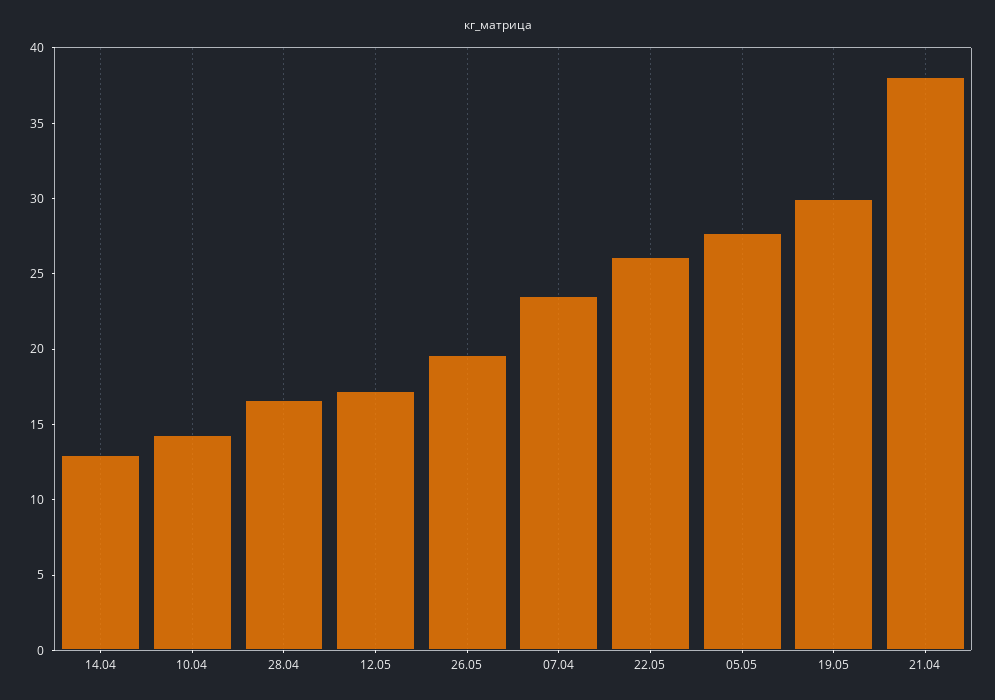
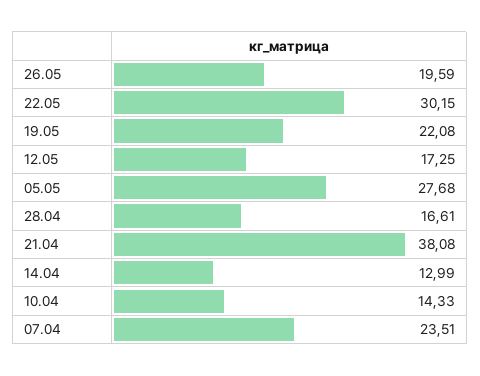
  {
    "14.04": 12.99,
    "10.04": 14.33,
    "28.04": 16.61,
    "12.05": 17.25,
    "26.05": 19.59,
    "07.04": 23.51,
-   "22.05": 26,
+   "22.05": 30.15,
    "05.05": 27.68,
-   "19.05": 30,
+   "19.05": 22.08,
    "21.04": 38.08
  }

